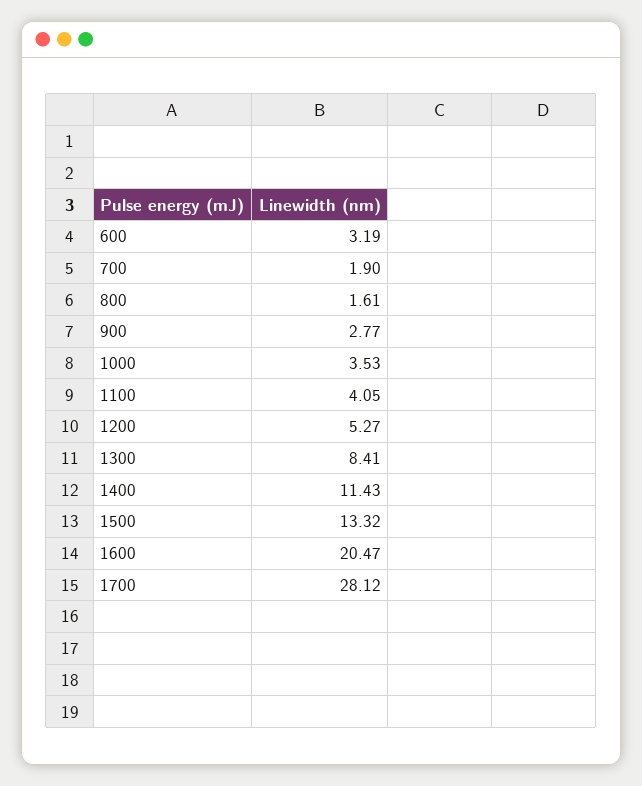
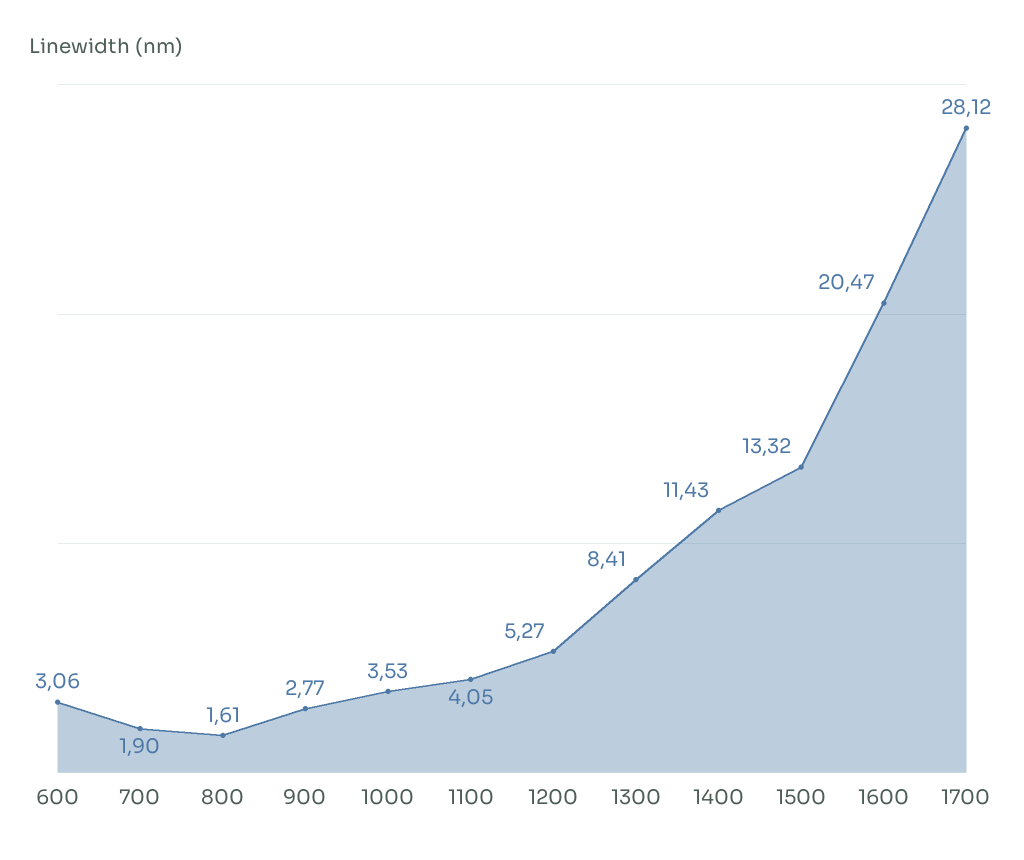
  {
-   "600": 3.19,
+   "600": 3.06,
    "700": 1.9,
    "800": 1.61,
    "900": 2.77,
    "1000": 3.53,
    "1100": 4.05,
    "1200": 5.27,
    "1300": 8.41,
    "1400": 11.43,
    "1500": 13.32,
    "1600": 20.47,
    "1700": 28.12
  }

